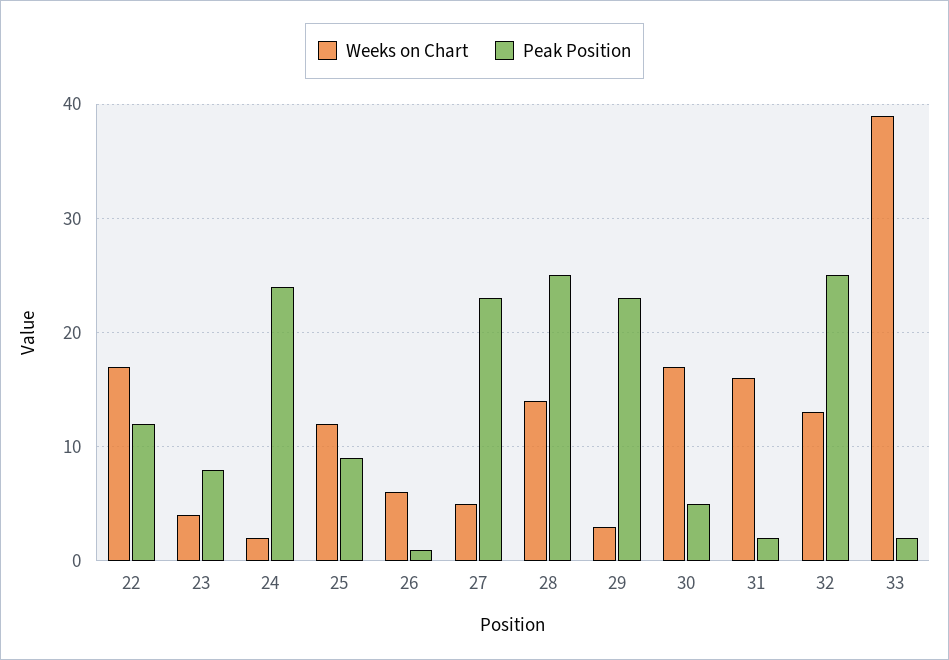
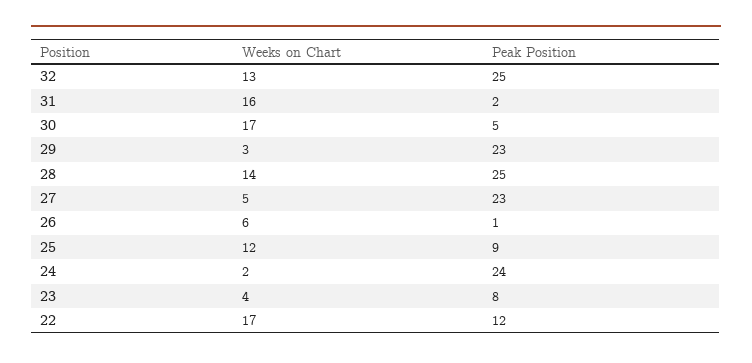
  {
    "Weeks on Chart": {
      "22": 17,
      "23": 4,
      "24": 2,
      "25": 12,
      "26": 6,
      "27": 5,
      "28": 14,
      "29": 3,
      "30": 17,
      "31": 16,
-     "32": 13,
+     "32": 13
-     "33": 39
    },
    "Peak Position": {
      "22": 12,
      "23": 8,
      "24": 24,
      "25": 9,
      "26": 1,
      "27": 23,
      "28": 25,
      "29": 23,
      "30": 5,
      "31": 2,
-     "32": 25,
+     "32": 25
-     "33": 2
    }
  }

